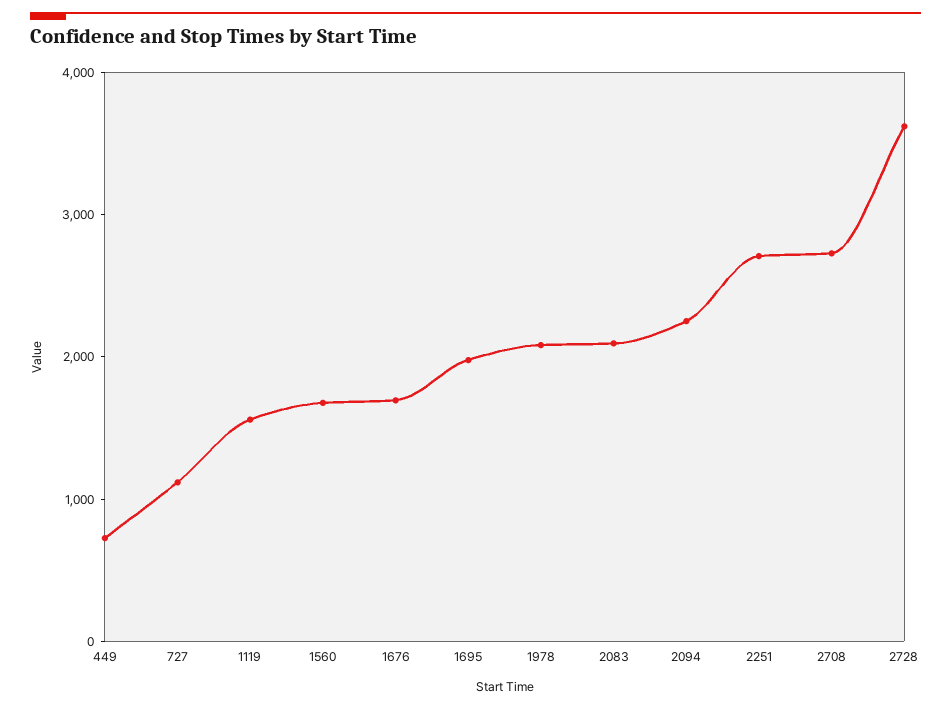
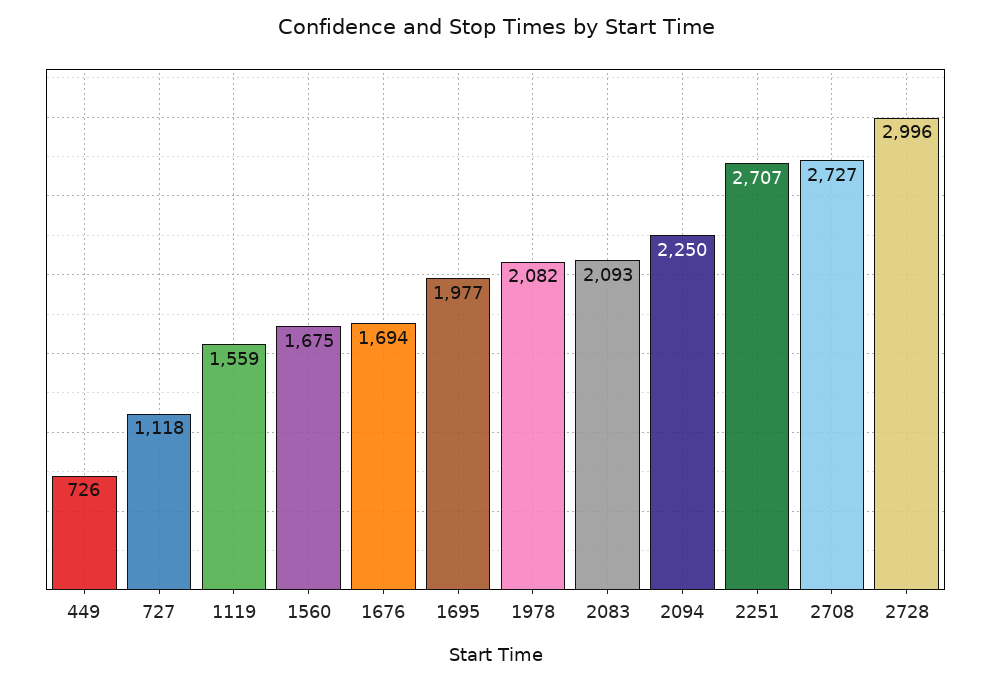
  {
    "449": 726,
    "727": 1118,
    "1119": 1559,
    "1560": 1675,
    "1676": 1694,
    "1695": 1977,
    "1978": 2082,
    "2083": 2093,
    "2094": 2250,
    "2251": 2707,
    "2708": 2727,
-   "2728": 3600
+   "2728": 2996
  }

